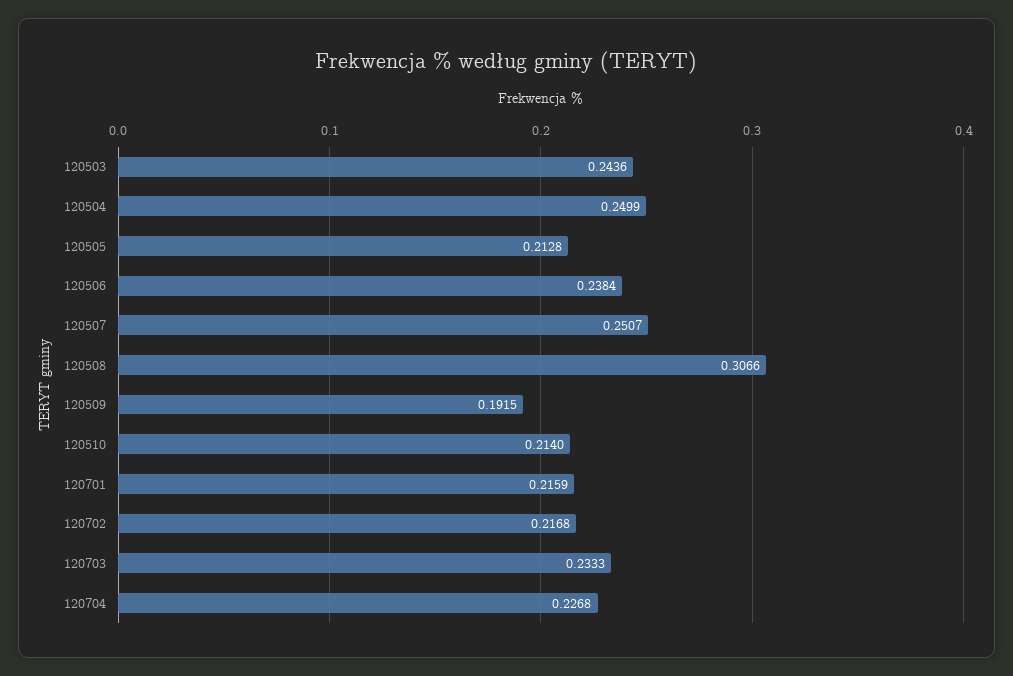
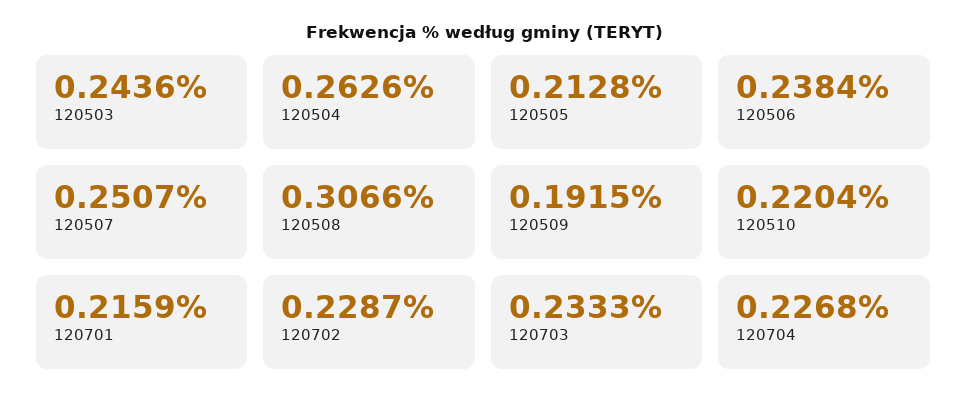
  {
    "120503": 0.2436,
-   "120504": 0.2499,
+   "120504": 0.2626,
    "120505": 0.2128,
    "120506": 0.2384,
    "120507": 0.2507,
    "120508": 0.3066,
    "120509": 0.1915,
-   "120510": 0.214,
+   "120510": 0.2204,
    "120701": 0.2159,
-   "120702": 0.2168,
+   "120702": 0.2287,
    "120703": 0.2333,
    "120704": 0.2268
  }

